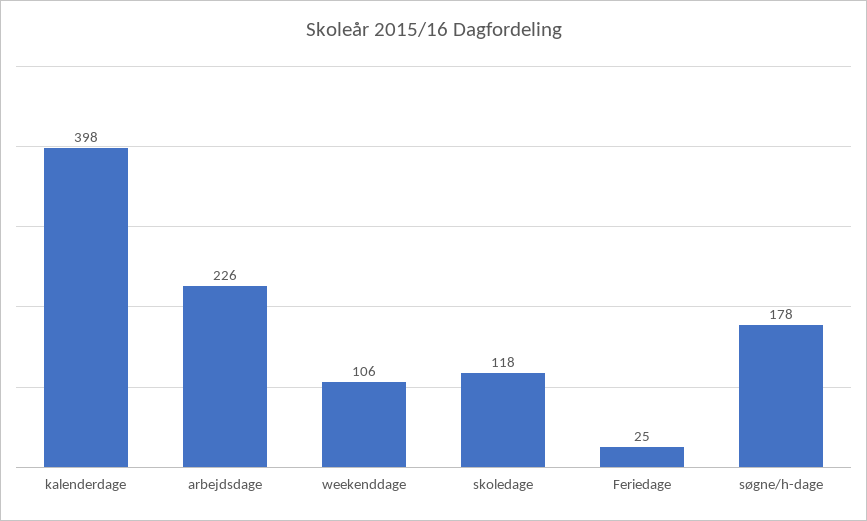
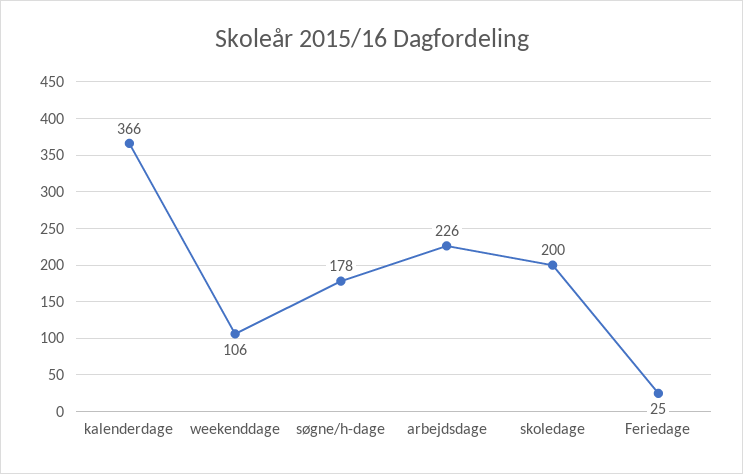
  {
-   "kalenderdage": 398,
+   "kalenderdage": 366,
    "arbejdsdage": 226,
    "weekenddage": 106,
-   "skoledage": 118,
+   "skoledage": 200,
    "Feriedage": 25,
    "søgne/h-dage": 178
  }

